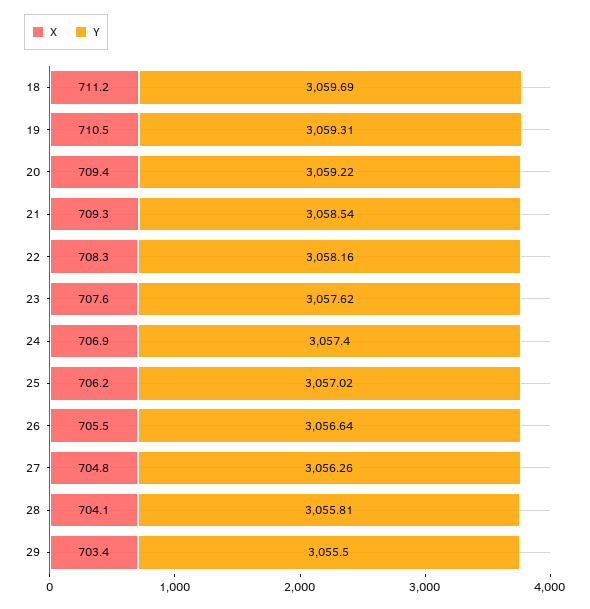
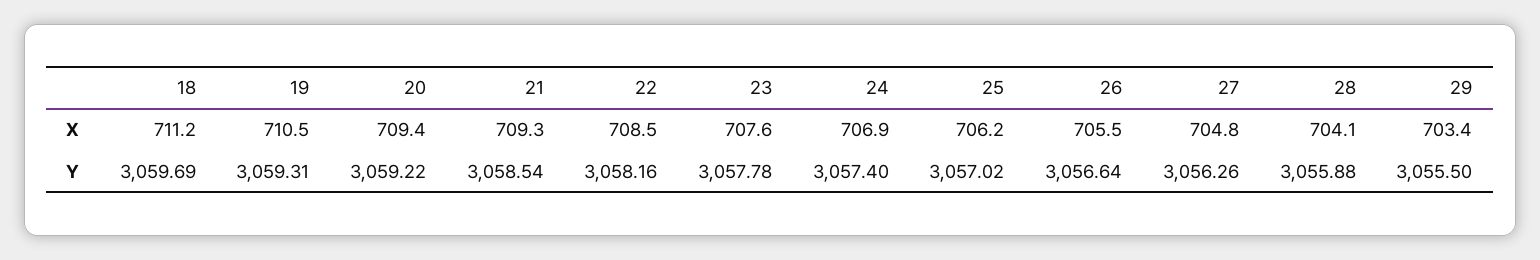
  {
    "X": {
      "18": 711.2,
      "19": 710.5,
      "20": 709.4,
      "21": 709.3,
-     "22": 708.3,
+     "22": 708.5,
      "23": 707.6,
      "24": 706.9,
      "25": 706.2,
      "26": 705.5,
      "27": 704.8,
      "28": 704.1,
      "29": 703.4
    },
    "Y": {
      "18": 3059.69,
      "19": 3059.31,
      "20": 3059.22,
      "21": 3058.54,
      "22": 3058.16,
-     "23": 3057.62,
+     "23": 3057.78,
      "24": 3057.4,
      "25": 3057.02,
      "26": 3056.64,
      "27": 3056.26,
-     "28": 3055.81,
+     "28": 3055.88,
      "29": 3055.5
    }
  }

